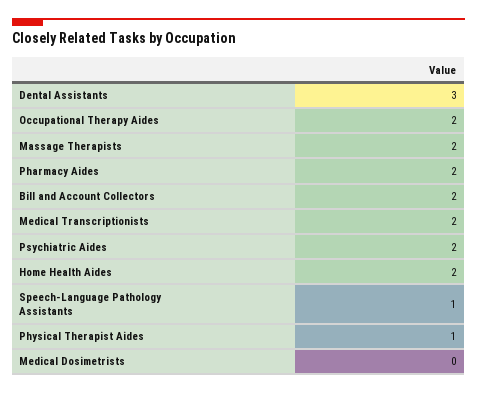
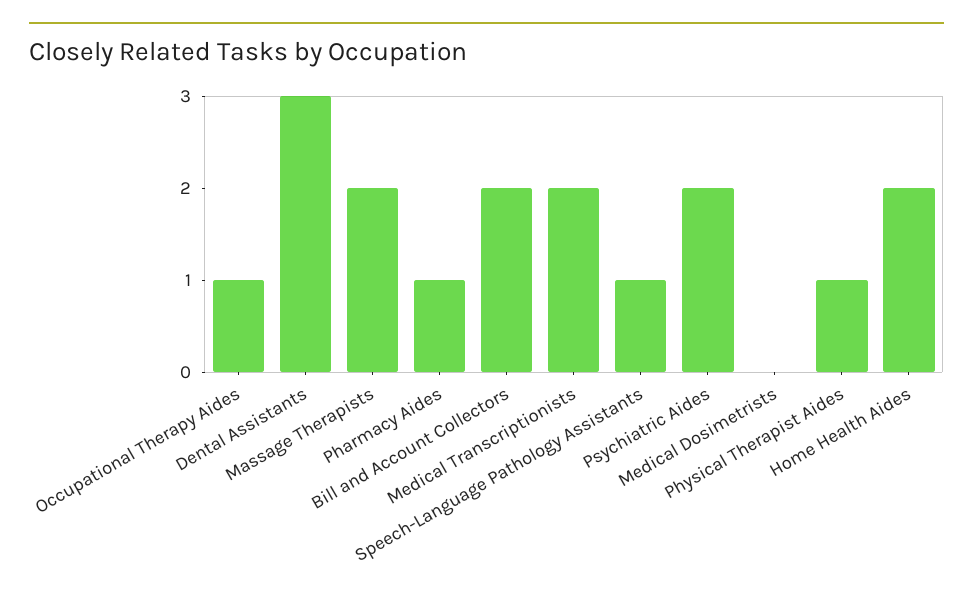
  {
    "Dental Assistants": 3,
-   "Occupational Therapy Aides": 2,
+   "Occupational Therapy Aides": 1,
    "Massage Therapists": 2,
-   "Pharmacy Aides": 2,
+   "Pharmacy Aides": 1,
    "Bill and Account Collectors": 2,
    "Medical Transcriptionists": 2,
    "Psychiatric Aides": 2,
    "Home Health Aides": 2,
    "Speech-Language Pathology Assistants": 1,
    "Physical Therapist Aides": 1,
    "Medical Dosimetrists": 0
  }

